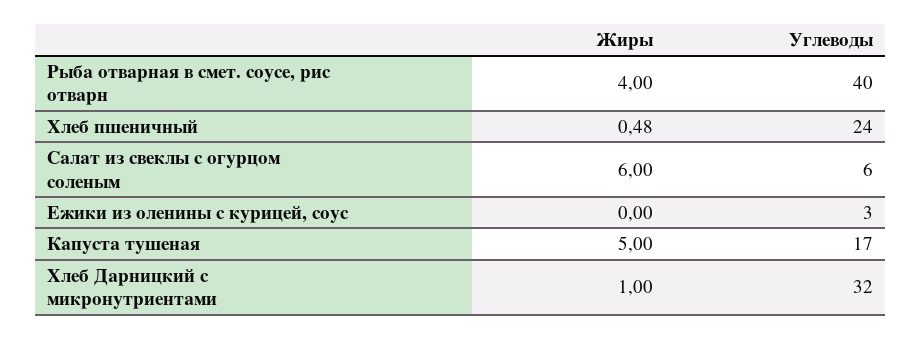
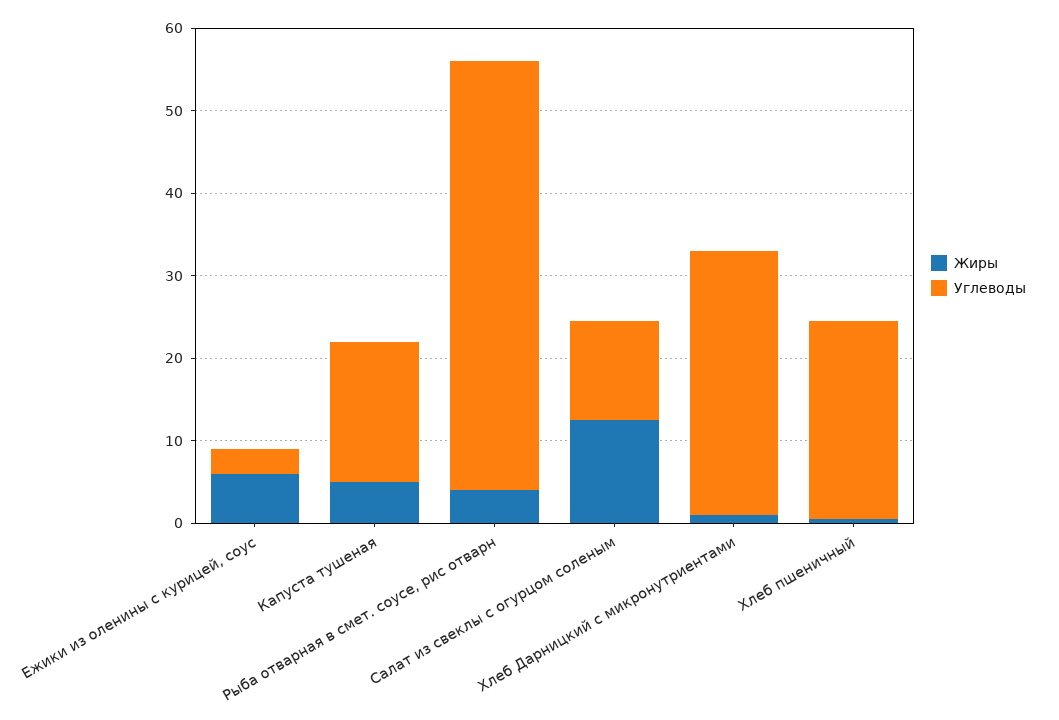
  {
    "Жиры": {
      "Рыба отварная в смет. соусе, рис отварн": 4,
      "Хлеб пшеничный": 0.48,
-     "Салат из свеклы с огурцом соленым": 6,
+     "Салат из свеклы с огурцом соленым": 12,
-     "Ежики из оленины с курицей, соус": 0,
+     "Ежики из оленины с курицей, соус": 6,
      "Капуста тушеная": 5,
      "Хлеб Дарницкий с микронутриентами": 1
    },
    "Углеводы": {
-     "Рыба отварная в смет. соусе, рис отварн": 40,
+     "Рыба отварная в смет. соусе, рис отварн": 52,
      "Хлеб пшеничный": 24,
-     "Салат из свеклы с огурцом соленым": 6,
+     "Салат из свеклы с огурцом соленым": 12,
      "Ежики из оленины с курицей, соус": 3,
      "Капуста тушеная": 17,
      "Хлеб Дарницкий с микронутриентами": 32
    }
  }

